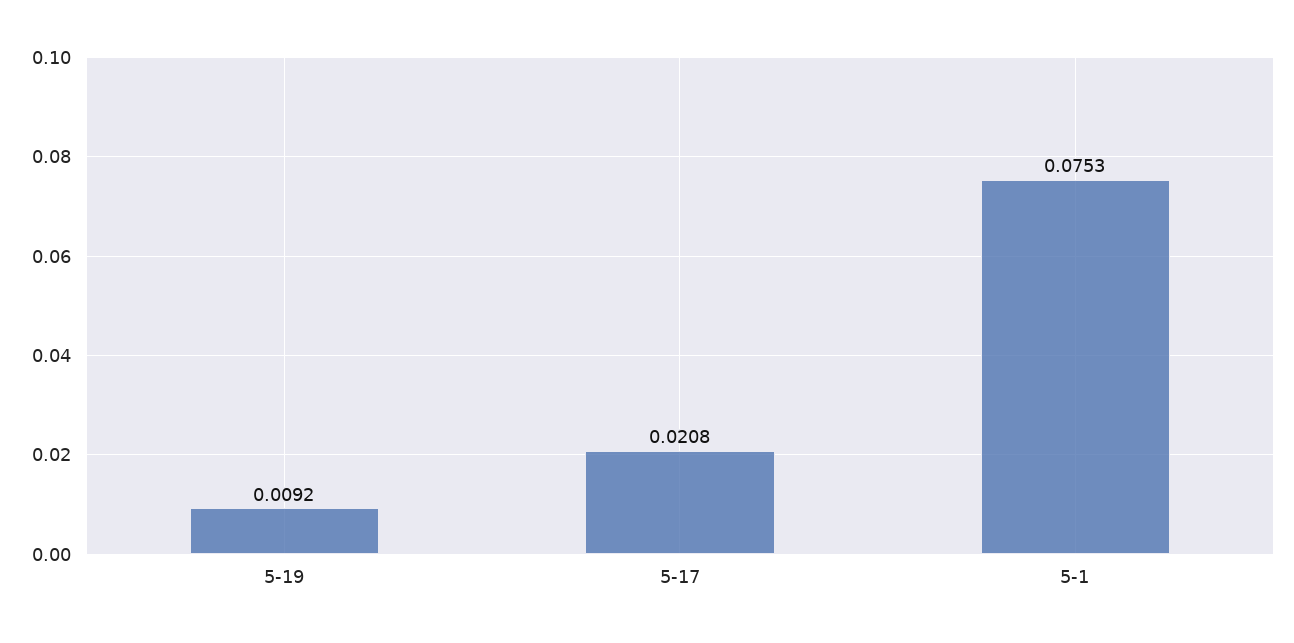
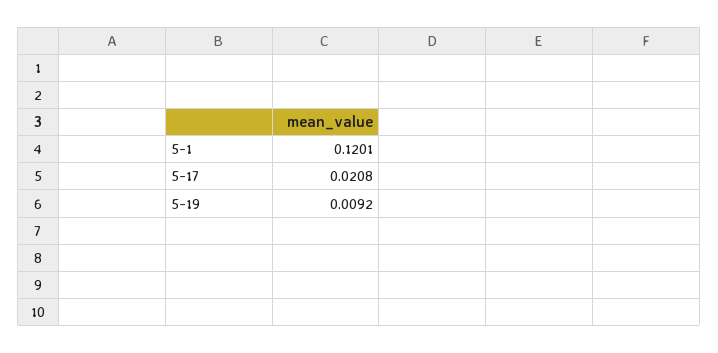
  {
    "5-19": 0.0092,
    "5-17": 0.0208,
-   "5-1": 0.0753
+   "5-1": 0.1201
  }

